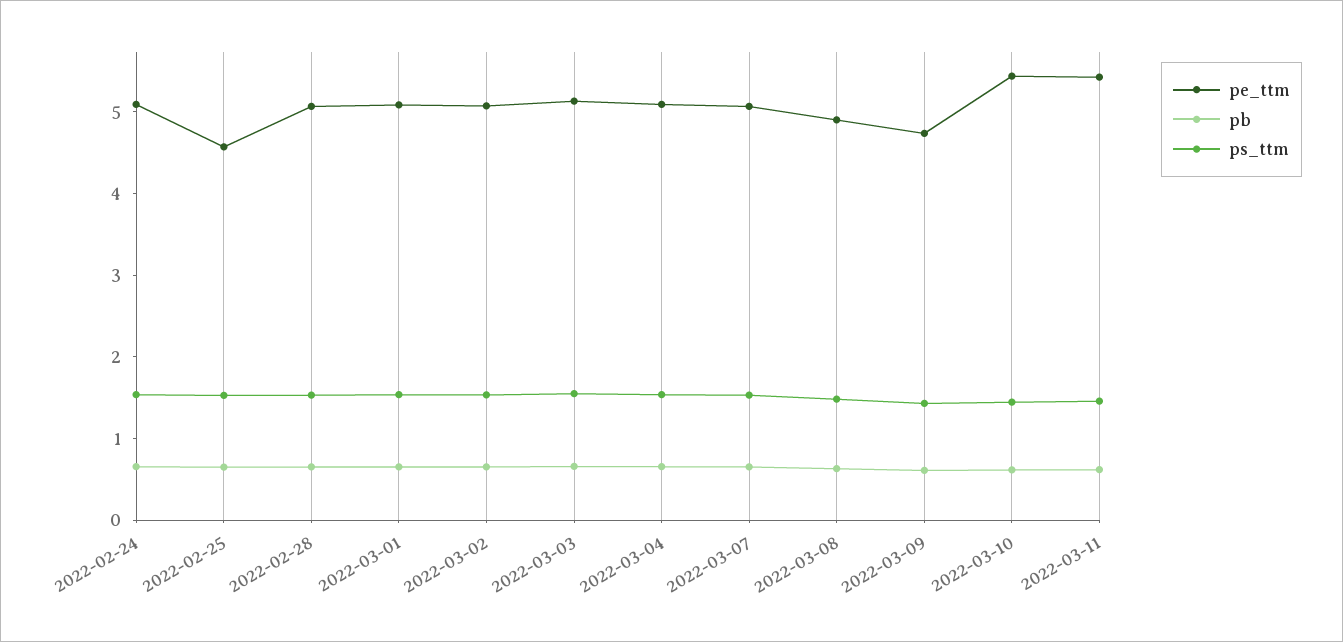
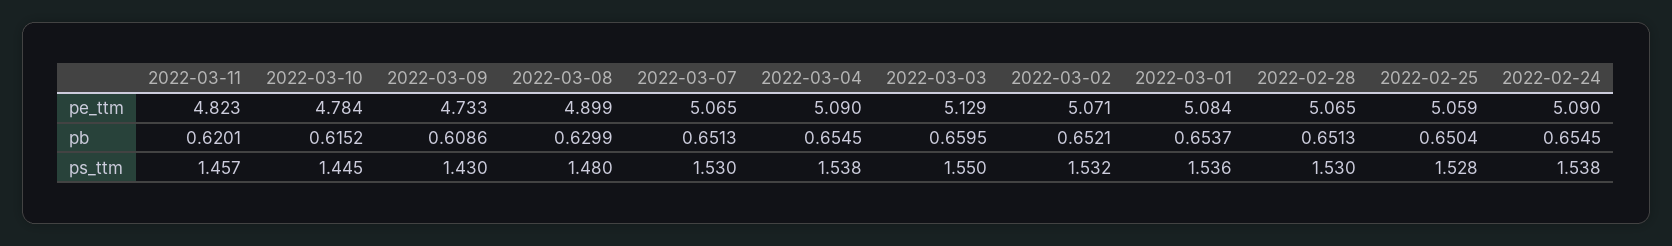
  {
    "pe_ttm": {
      "2022-02-24": 5.09,
-     "2022-02-25": 4.6,
+     "2022-02-25": 5.059,
      "2022-02-28": 5.065,
      "2022-03-01": 5.084,
      "2022-03-02": 5.071,
      "2022-03-03": 5.129,
      "2022-03-04": 5.09,
      "2022-03-07": 5.065,
      "2022-03-08": 4.899,
      "2022-03-09": 4.733,
-     "2022-03-10": 5.4,
+     "2022-03-10": 4.784,
-     "2022-03-11": 5.4
+     "2022-03-11": 4.823
    },
    "pb": {
      "2022-02-24": 0.6545,
      "2022-02-25": 0.6504,
      "2022-02-28": 0.6513,
      "2022-03-01": 0.6537,
      "2022-03-02": 0.6521,
      "2022-03-03": 0.6595,
      "2022-03-04": 0.6545,
      "2022-03-07": 0.6513,
      "2022-03-08": 0.6299,
      "2022-03-09": 0.6086,
      "2022-03-10": 0.6152,
      "2022-03-11": 0.6201
    },
    "ps_ttm": {
      "2022-02-24": 1.538,
      "2022-02-25": 1.528,
      "2022-02-28": 1.53,
      "2022-03-01": 1.536,
      "2022-03-02": 1.532,
      "2022-03-03": 1.55,
      "2022-03-04": 1.538,
      "2022-03-07": 1.53,
      "2022-03-08": 1.48,
      "2022-03-09": 1.43,
      "2022-03-10": 1.445,
      "2022-03-11": 1.457
    }
  }

